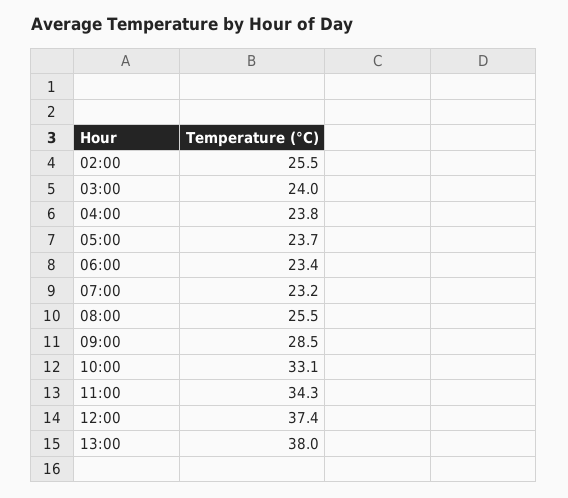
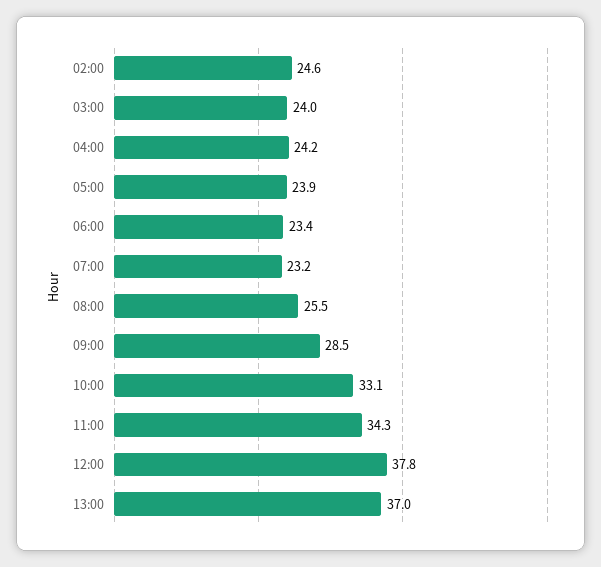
  {
-   "02:00": 25.5,
+   "02:00": 24.6,
    "03:00": 24,
-   "04:00": 23.8,
+   "04:00": 24.2,
-   "05:00": 23.7,
+   "05:00": 23.9,
    "06:00": 23.4,
    "07:00": 23.2,
    "08:00": 25.5,
    "09:00": 28.5,
    "10:00": 33.1,
    "11:00": 34.3,
-   "12:00": 37.4,
+   "12:00": 37.8,
-   "13:00": 38
+   "13:00": 37
  }

